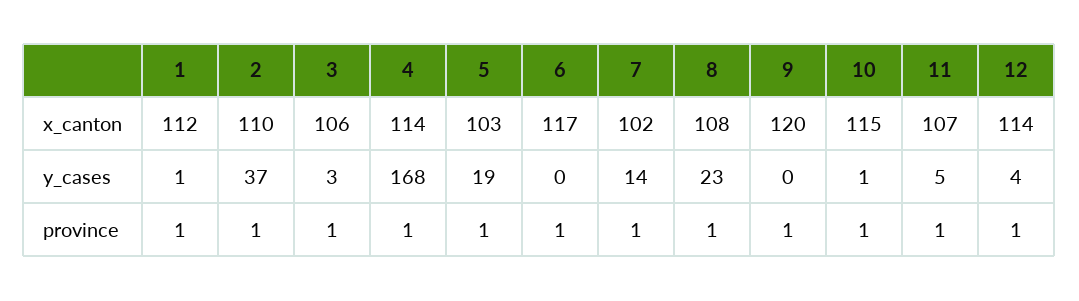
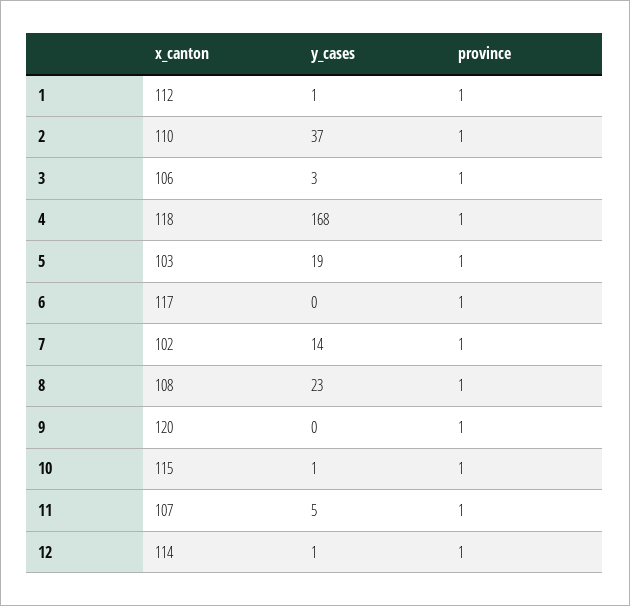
  {
    "1": {
      "x_canton": 112,
      "y_cases": 1,
      "province": 1
    },
    "2": {
      "x_canton": 110,
      "y_cases": 37,
      "province": 1
    },
    "3": {
      "x_canton": 106,
      "y_cases": 3,
      "province": 1
    },
    "4": {
-     "x_canton": 114,
+     "x_canton": 118,
      "y_cases": 168,
      "province": 1
    },
    "5": {
      "x_canton": 103,
      "y_cases": 19,
      "province": 1
    },
    "6": {
      "x_canton": 117,
      "y_cases": 0,
      "province": 1
    },
    "7": {
      "x_canton": 102,
      "y_cases": 14,
      "province": 1
    },
    "8": {
      "x_canton": 108,
      "y_cases": 23,
      "province": 1
    },
    "9": {
      "x_canton": 120,
      "y_cases": 0,
      "province": 1
    },
    "10": {
      "x_canton": 115,
      "y_cases": 1,
      "province": 1
    },
    "11": {
      "x_canton": 107,
      "y_cases": 5,
      "province": 1
    },
    "12": {
      "x_canton": 114,
-     "y_cases": 4,
+     "y_cases": 1,
      "province": 1
    }
  }

